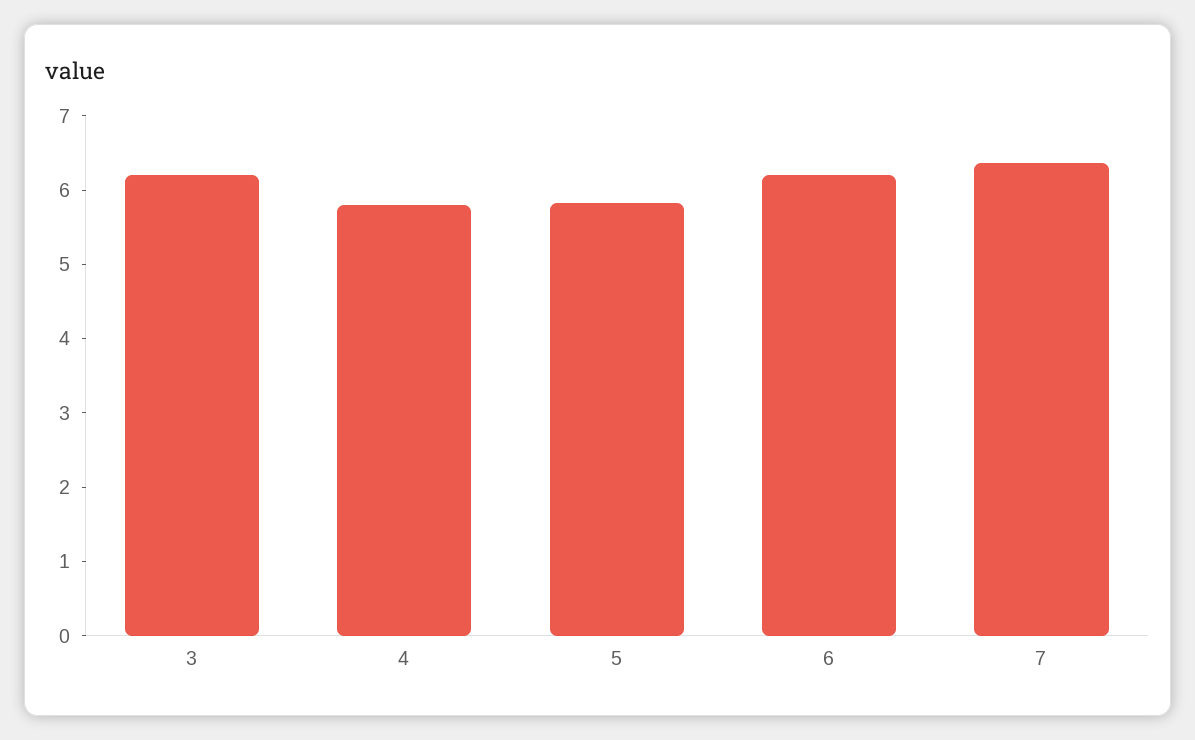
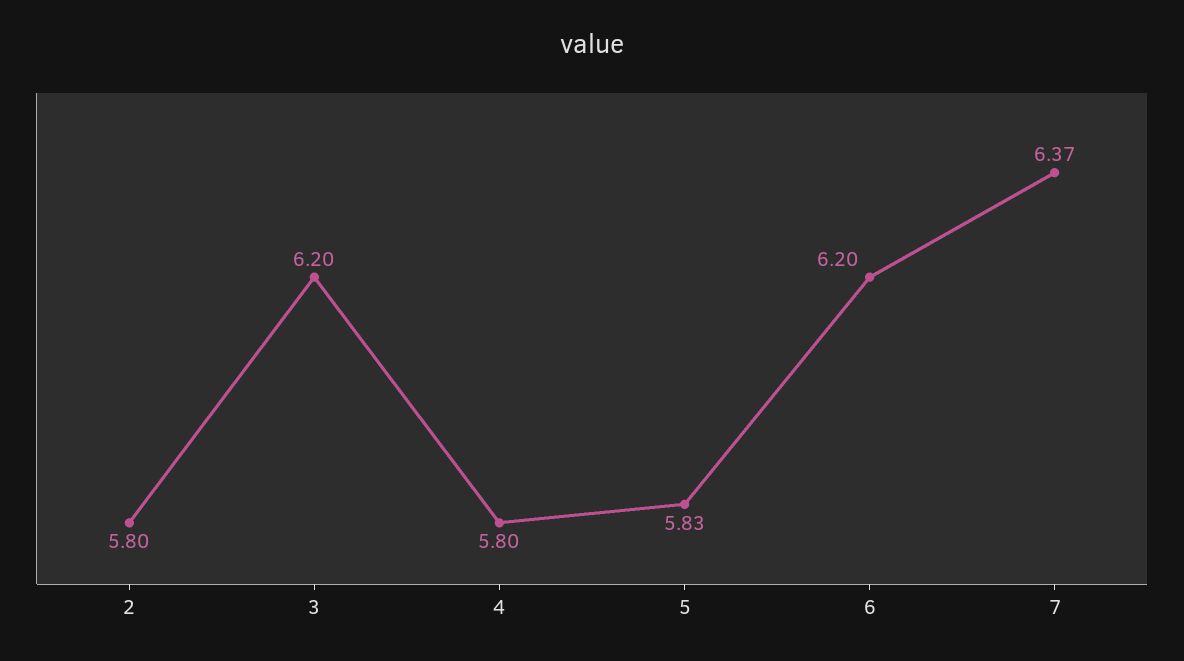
  {
    "3": 6.2,
    "4": 5.8,
    "5": 5.83,
    "6": 6.2,
-   "7": 6.37
+   "7": 6.37,
+   "2": 5.8
  }

